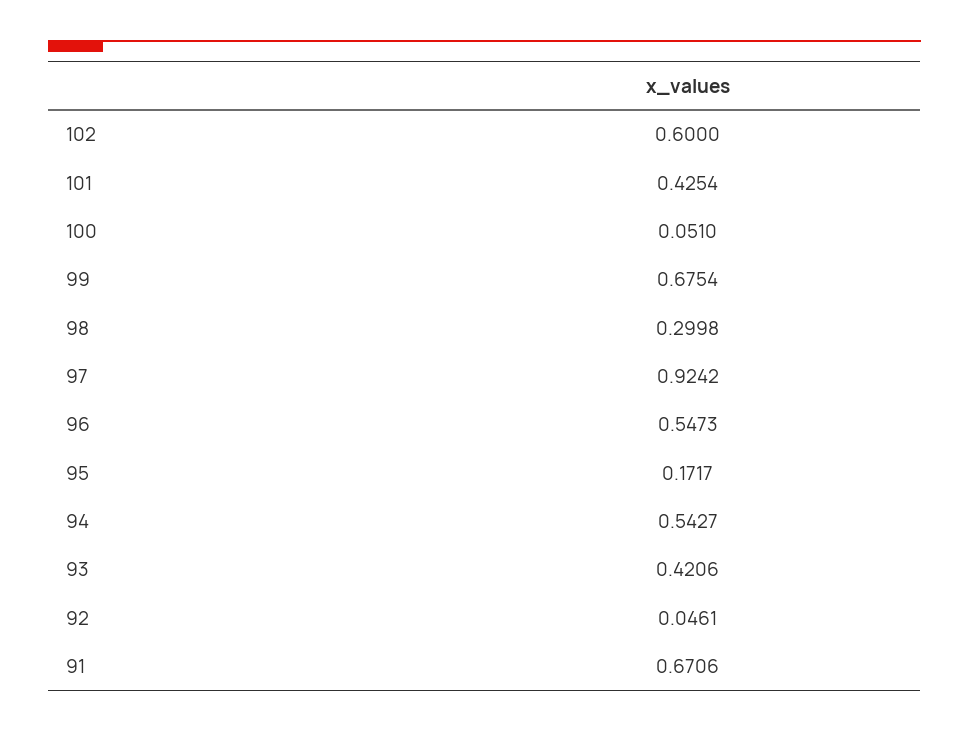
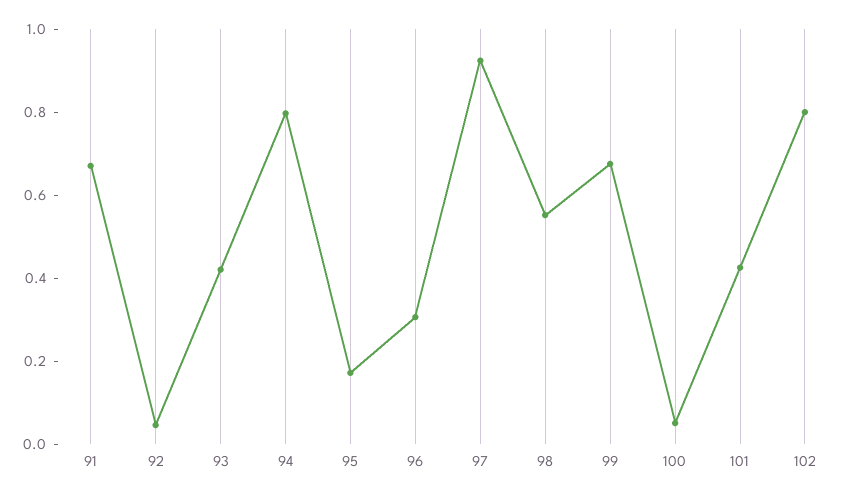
  {
-   "102": 0.6,
+   "102": 0.8,
    "101": 0.4254,
    "100": 0.051,
    "99": 0.6754,
-   "98": 0.2998,
+   "98": 0.55,
    "97": 0.9242,
-   "96": 0.5473,
+   "96": 0.3,
    "95": 0.1717,
-   "94": 0.5427,
+   "94": 0.8,
    "93": 0.4206,
    "92": 0.0461,
    "91": 0.6706
  }

